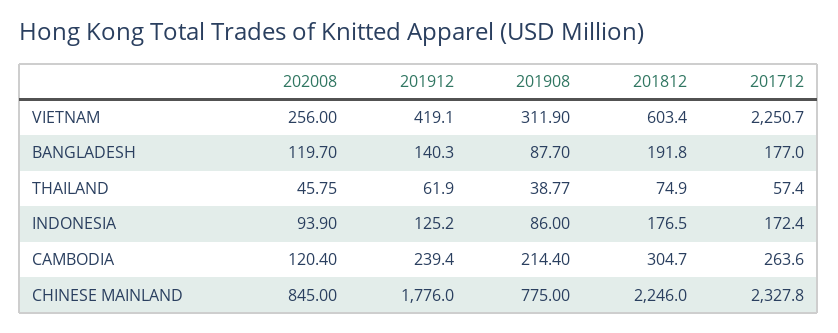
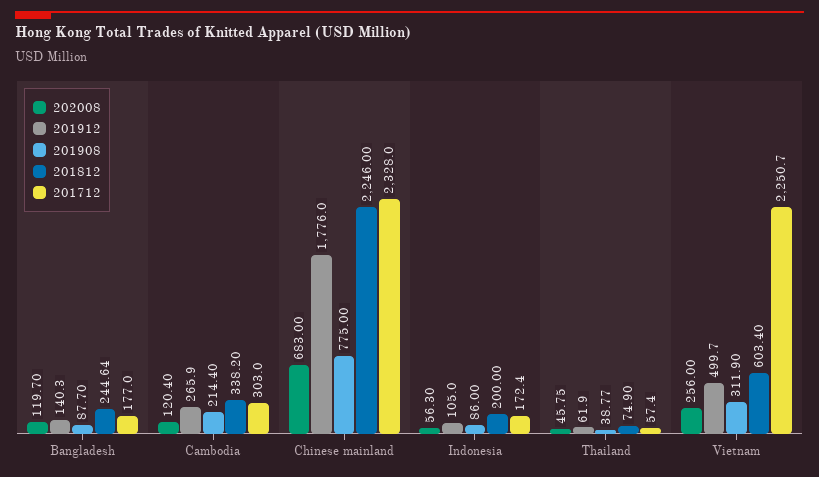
  {
    "202008": {
      "VIETNAM": 256,
      "BANGLADESH": 119.7,
      "THAILAND": 45.75,
-     "INDONESIA": 93.9,
+     "INDONESIA": 56.3,
      "CAMBODIA": 120.4,
-     "CHINESE MAINLAND": 845
+     "CHINESE MAINLAND": 683
    },
    "201912": {
-     "VIETNAM": 419.1,
+     "VIETNAM": 499.7,
      "BANGLADESH": 140.3,
      "THAILAND": 61.9,
-     "INDONESIA": 125.2,
+     "INDONESIA": 105,
-     "CAMBODIA": 239.4,
+     "CAMBODIA": 265.9,
      "CHINESE MAINLAND": 1776
    },
    "201908": {
      "VIETNAM": 311.9,
      "BANGLADESH": 87.7,
      "THAILAND": 38.77,
      "INDONESIA": 86,
      "CAMBODIA": 214.4,
      "CHINESE MAINLAND": 775
    },
    "201812": {
      "VIETNAM": 603.4,
-     "BANGLADESH": 191.8,
+     "BANGLADESH": 244.64,
      "THAILAND": 74.9,
-     "INDONESIA": 176.5,
+     "INDONESIA": 200,
-     "CAMBODIA": 304.7,
+     "CAMBODIA": 338.2,
      "CHINESE MAINLAND": 2246
    },
    "201712": {
      "VIETNAM": 2250.7,
      "BANGLADESH": 177,
      "THAILAND": 57.4,
      "INDONESIA": 172.4,
-     "CAMBODIA": 263.6,
+     "CAMBODIA": 303,
-     "CHINESE MAINLAND": 2327.8
+     "CHINESE MAINLAND": 2328
    }
  }

